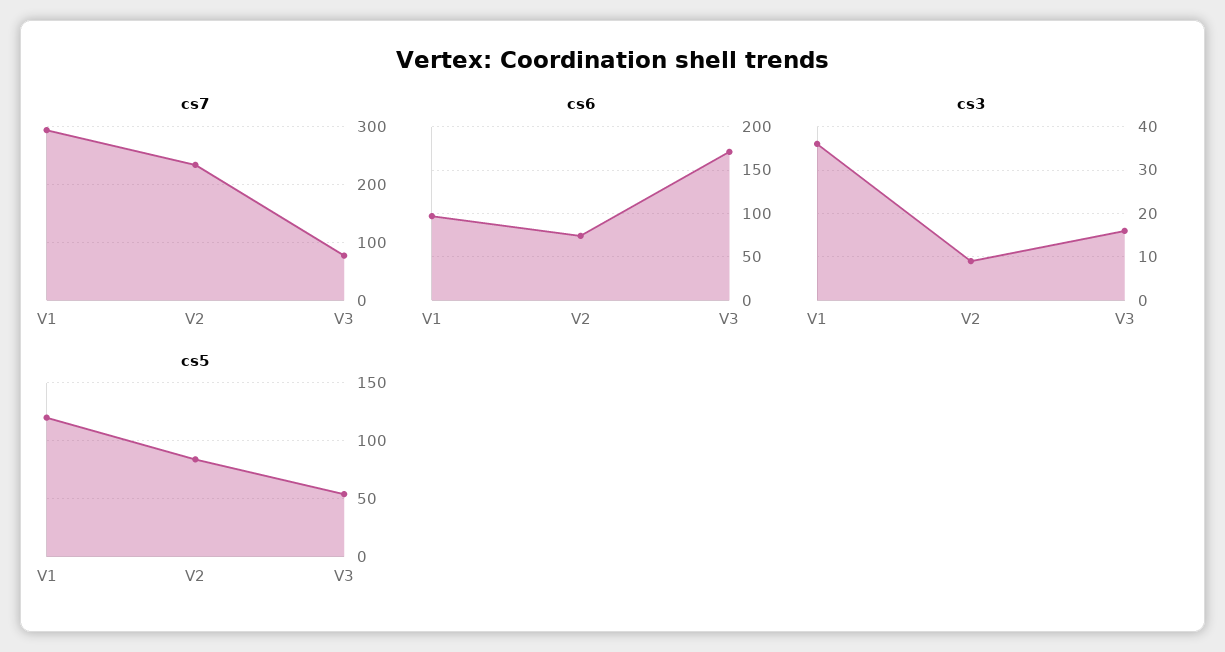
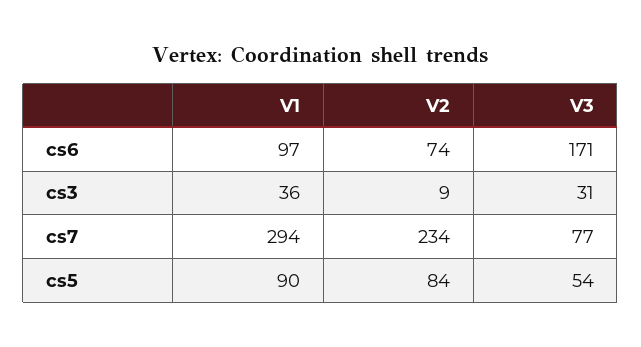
  {
    "cs7": {
      "V1": 294,
      "V2": 234,
      "V3": 77
    },
    "cs6": {
      "V1": 97,
      "V2": 74,
      "V3": 171
    },
    "cs3": {
      "V1": 36,
      "V2": 9,
-     "V3": 15
+     "V3": 31
    },
    "cs5": {
-     "V1": 120,
+     "V1": 90,
      "V2": 84,
      "V3": 54
    }
  }

